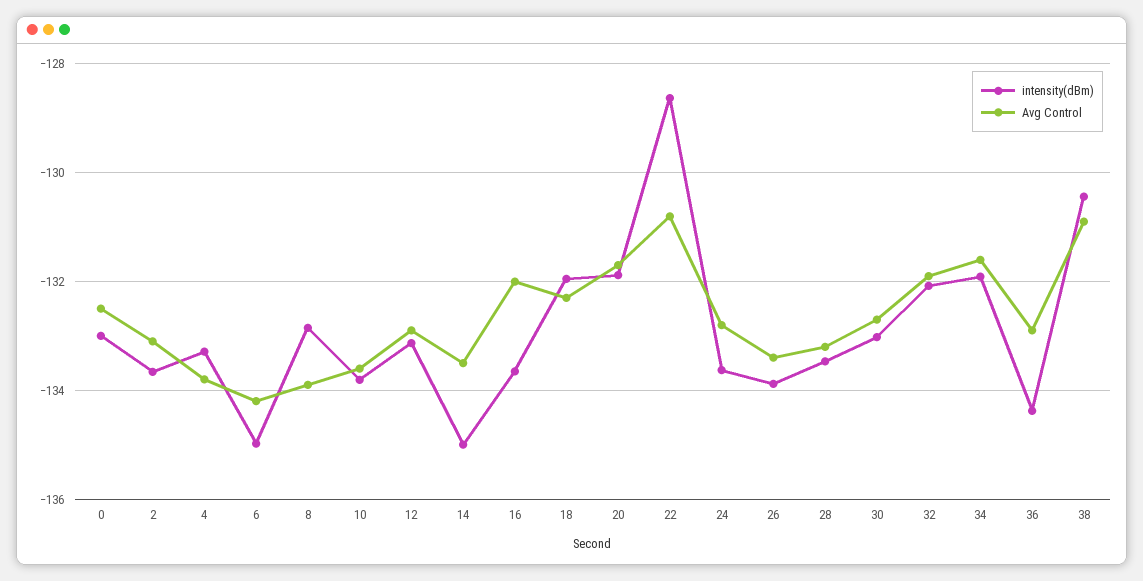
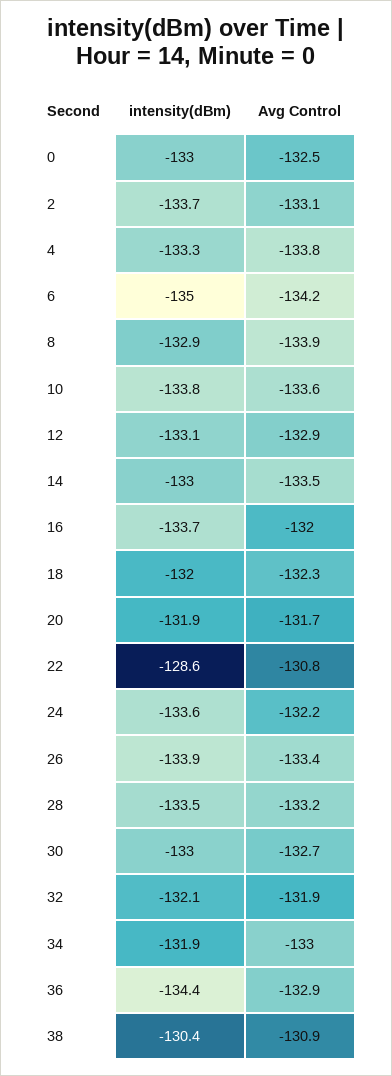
  {
    "intensity(dBm)": {
      "0": -133,
      "2": -133.7,
      "4": -133.3,
      "6": -135,
      "8": -132.9,
      "10": -133.8,
      "12": -133.1,
-     "14": -135,
+     "14": -133,
      "16": -133.7,
      "18": -132,
      "20": -131.9,
      "22": -128.6,
      "24": -133.6,
      "26": -133.9,
      "28": -133.5,
      "30": -133,
      "32": -132.1,
      "34": -131.9,
      "36": -134.4,
      "38": -130.4
    },
    "Avg Control": {
      "0": -132.5,
      "2": -133.1,
      "4": -133.8,
      "6": -134.2,
      "8": -133.9,
      "10": -133.6,
      "12": -132.9,
      "14": -133.5,
      "16": -132,
      "18": -132.3,
      "20": -131.7,
      "22": -130.8,
-     "24": -132.8,
+     "24": -132.2,
      "26": -133.4,
      "28": -133.2,
      "30": -132.7,
      "32": -131.9,
-     "34": -131.6,
+     "34": -133,
      "36": -132.9,
      "38": -130.9
    }
  }

